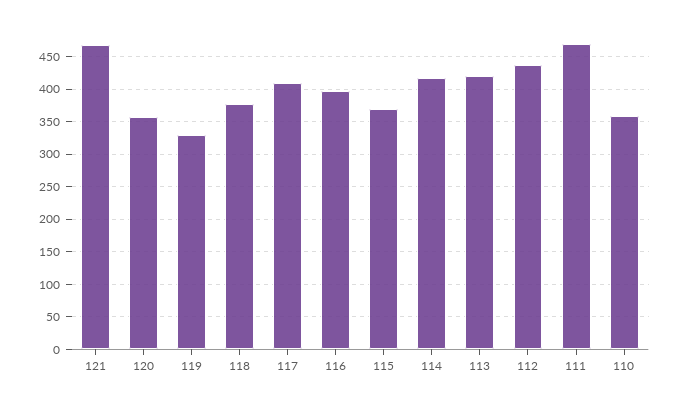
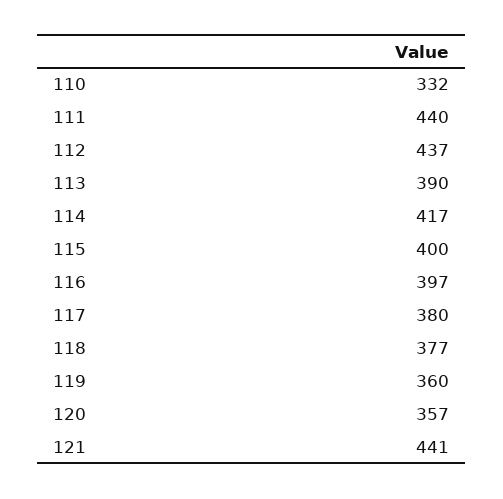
  {
-   "121": 470,
+   "121": 441,
    "120": 357,
-   "119": 330,
+   "119": 360,
    "118": 377,
-   "117": 410,
+   "117": 380,
    "116": 397,
-   "115": 370,
+   "115": 400,
    "114": 417,
-   "113": 420,
+   "113": 390,
    "112": 437,
-   "111": 470,
+   "111": 440,
-   "110": 360
+   "110": 332
  }

